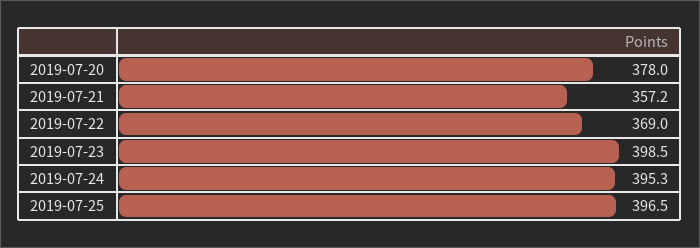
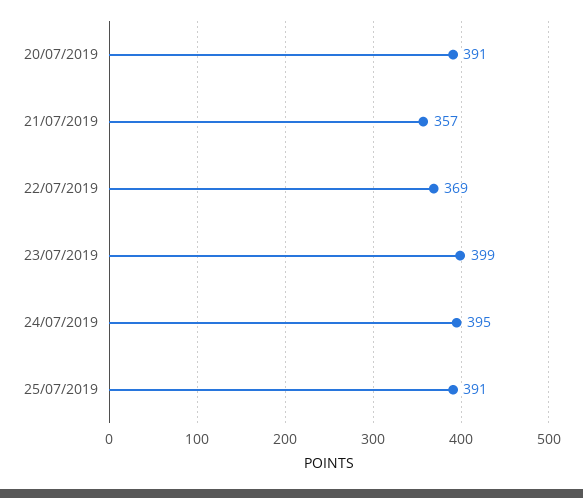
  {
-   "2019-07-20": 378,
+   "2019-07-20": 391,
    "2019-07-21": 357.2,
    "2019-07-22": 369,
    "2019-07-23": 398.5,
    "2019-07-24": 395.3,
-   "2019-07-25": 396.5
+   "2019-07-25": 391
  }

